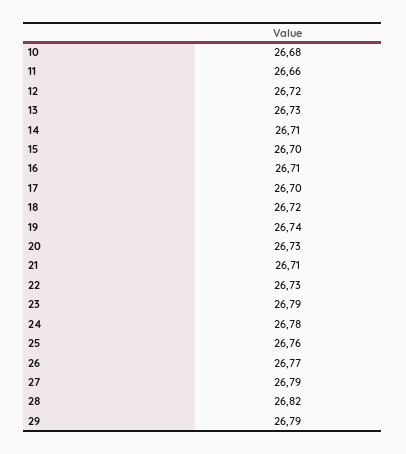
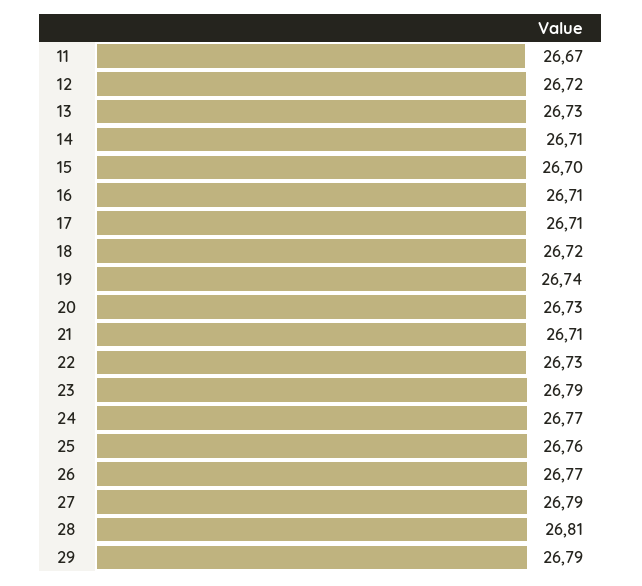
  {
-   "10": 26.68,
-   "11": 26.66,
+   "11": 26.67,
    "12": 26.72,
    "13": 26.73,
    "14": 26.71,
    "15": 26.7,
    "16": 26.71,
-   "17": 26.7,
+   "17": 26.71,
    "18": 26.72,
    "19": 26.74,
    "20": 26.73,
    "21": 26.71,
    "22": 26.73,
    "23": 26.79,
-   "24": 26.78,
+   "24": 26.77,
    "25": 26.76,
    "26": 26.77,
    "27": 26.79,
-   "28": 26.82,
+   "28": 26.81,
    "29": 26.79
  }

